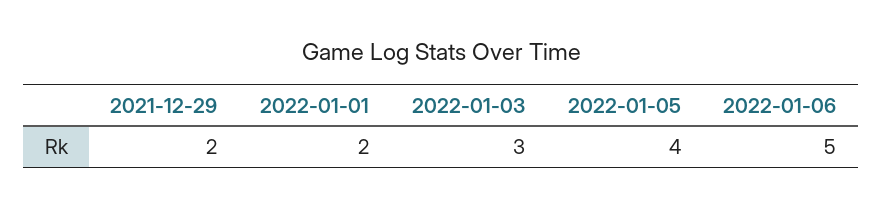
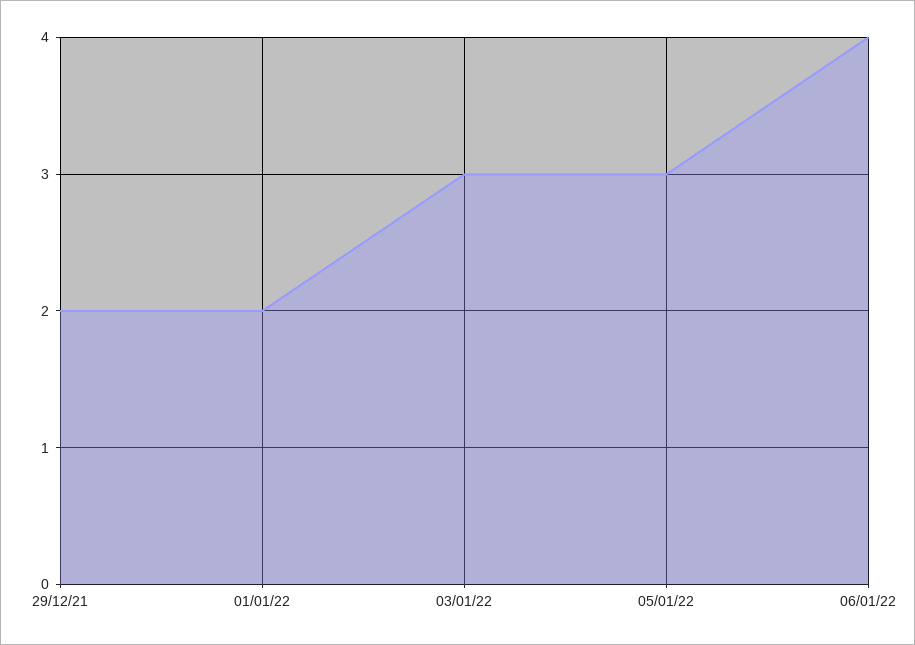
  {
    "2021-12-29": 2,
    "2022-01-01": 2,
    "2022-01-03": 3,
-   "2022-01-05": 4,
+   "2022-01-05": 3,
-   "2022-01-06": 5
+   "2022-01-06": 4
  }

